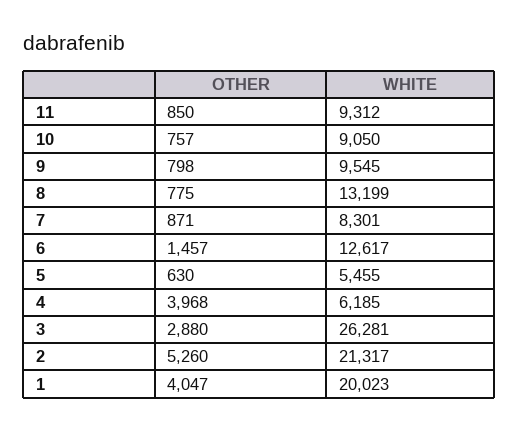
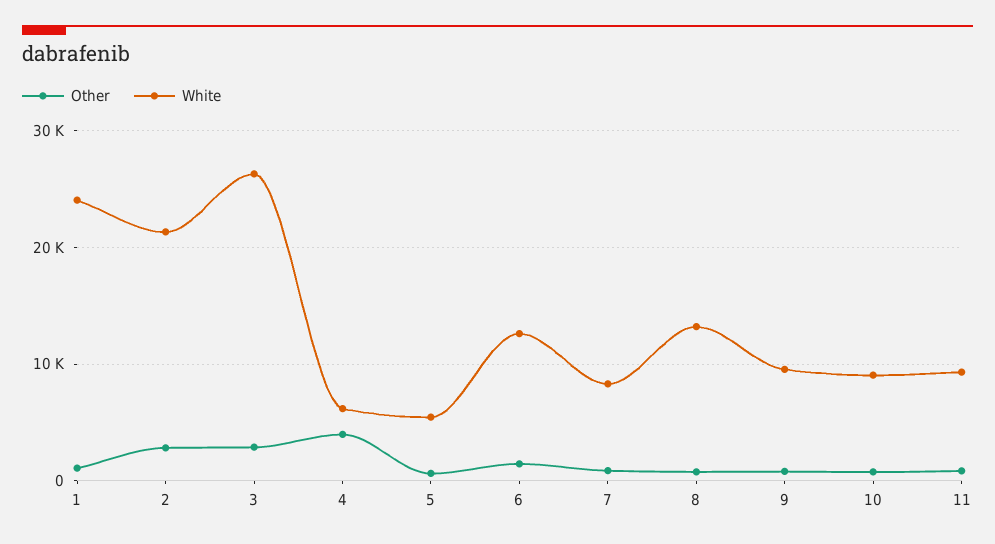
  {
    "OTHER": {
      "11": 850,
      "10": 757,
      "9": 798,
      "8": 775,
      "7": 871,
      "6": 1457,
      "5": 630,
      "4": 3968,
      "3": 2880,
-     "2": 5260,
+     "2": 3000,
-     "1": 4047
+     "1": 1000
    },
    "WHITE": {
      "11": 9312,
      "10": 9050,
      "9": 9545,
      "8": 13199,
      "7": 8301,
      "6": 12617,
      "5": 5455,
      "4": 6185,
      "3": 26281,
      "2": 21317,
-     "1": 20023
+     "1": 24000
    }
  }

